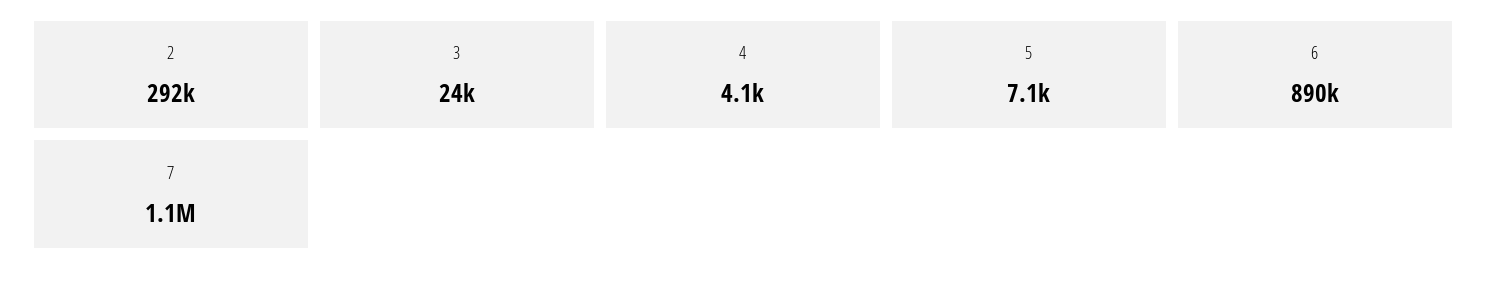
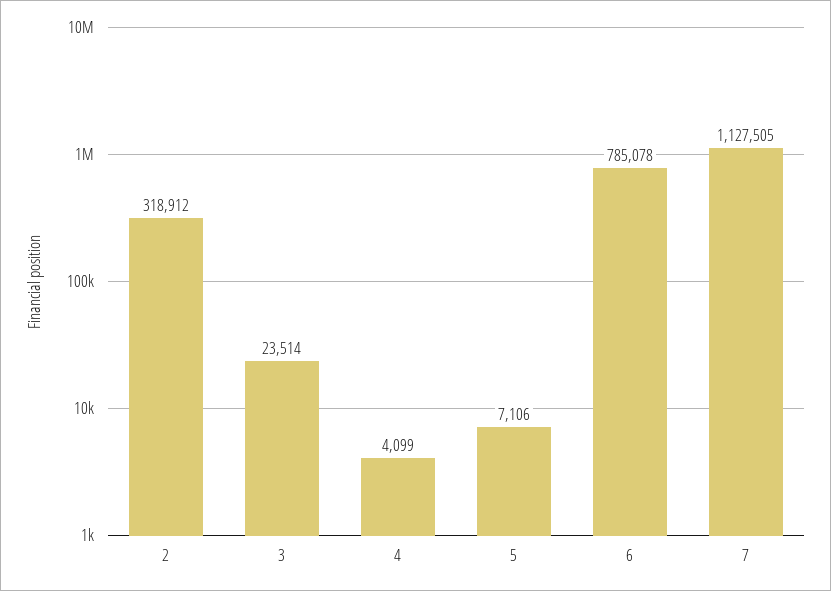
  {
-   "2": 292000,
+   "2": 318912,
    "3": 23514,
    "4": 4099,
    "5": 7106,
-   "6": 890000,
+   "6": 785078,
    "7": 1127505
  }

